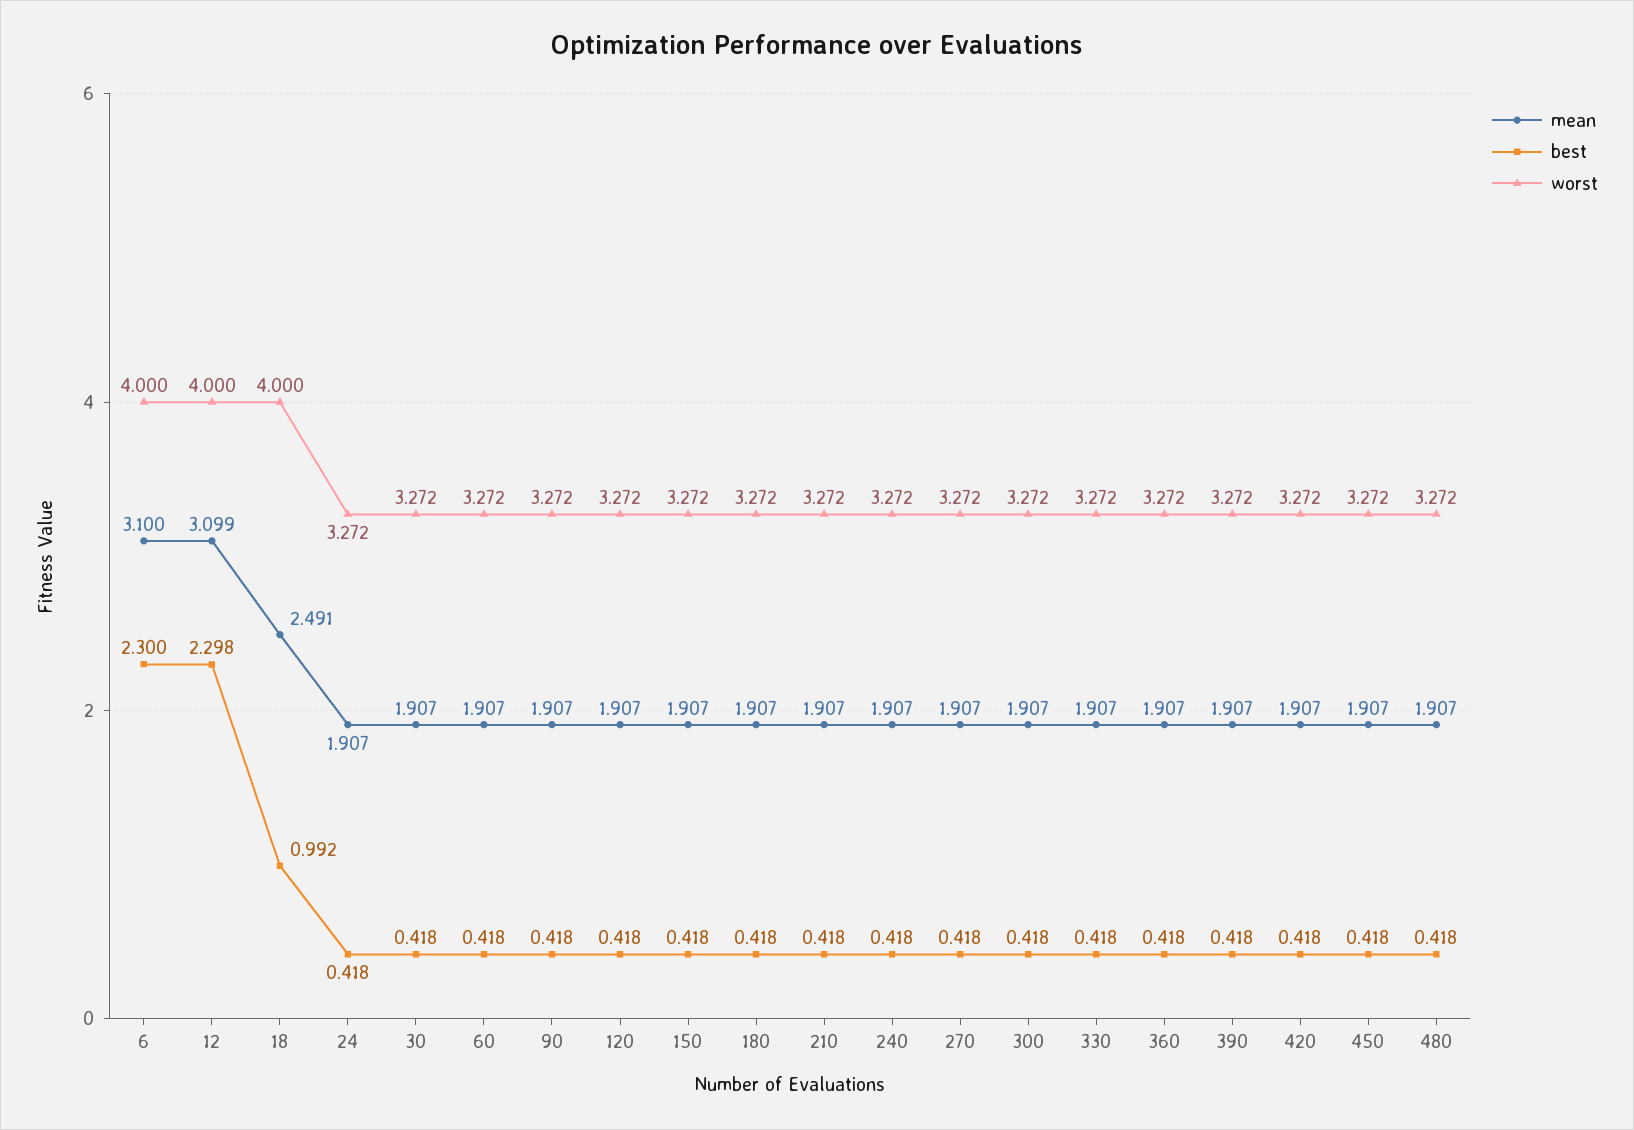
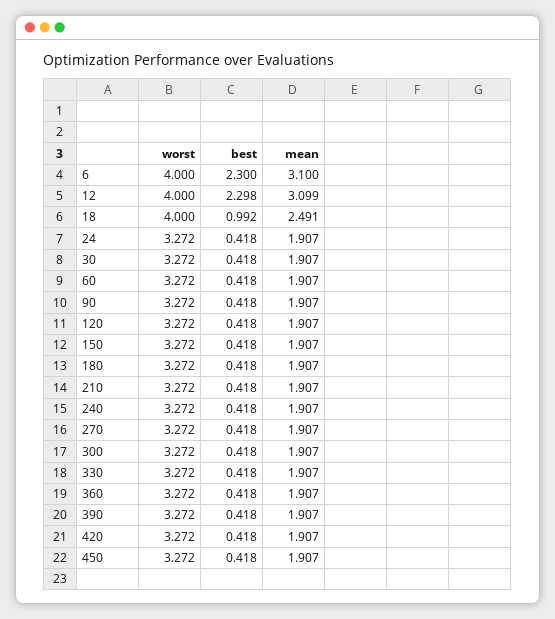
  {
    "mean": {
      "6": 3.1,
      "12": 3.099,
      "18": 2.491,
      "24": 1.907,
      "30": 1.907,
      "60": 1.907,
      "90": 1.907,
      "120": 1.907,
      "150": 1.907,
      "180": 1.907,
      "210": 1.907,
      "240": 1.907,
      "270": 1.907,
      "300": 1.907,
      "330": 1.907,
      "360": 1.907,
      "390": 1.907,
      "420": 1.907,
-     "450": 1.907,
+     "450": 1.907
-     "480": 1.907
    },
    "best": {
      "6": 2.3,
      "12": 2.298,
      "18": 0.992,
      "24": 0.418,
      "30": 0.418,
      "60": 0.418,
      "90": 0.418,
      "120": 0.418,
      "150": 0.418,
      "180": 0.418,
      "210": 0.418,
      "240": 0.418,
      "270": 0.418,
      "300": 0.418,
      "330": 0.418,
      "360": 0.418,
      "390": 0.418,
      "420": 0.418,
-     "450": 0.418,
+     "450": 0.418
-     "480": 0.418
    },
    "worst": {
      "6": 4,
      "12": 4,
      "18": 4,
      "24": 3.272,
      "30": 3.272,
      "60": 3.272,
      "90": 3.272,
      "120": 3.272,
      "150": 3.272,
      "180": 3.272,
      "210": 3.272,
      "240": 3.272,
      "270": 3.272,
      "300": 3.272,
      "330": 3.272,
      "360": 3.272,
      "390": 3.272,
      "420": 3.272,
-     "450": 3.272,
+     "450": 3.272
-     "480": 3.272
    }
  }

